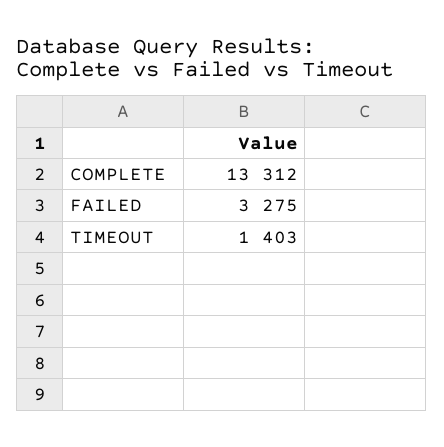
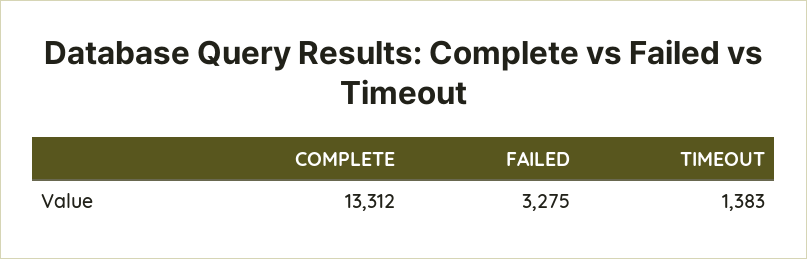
  {
    "COMPLETE": 13312,
    "FAILED": 3275,
-   "TIMEOUT": 1403
+   "TIMEOUT": 1383
  }

